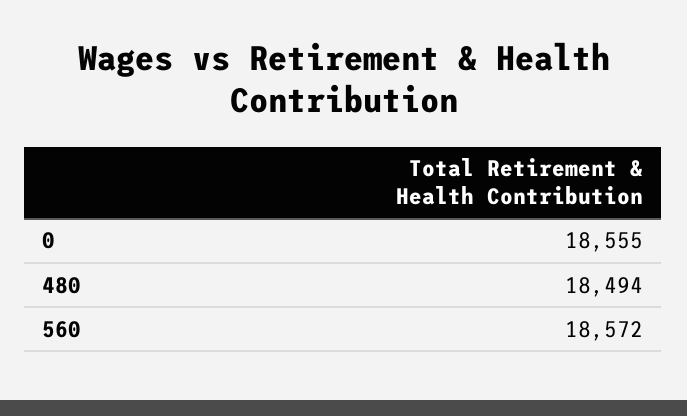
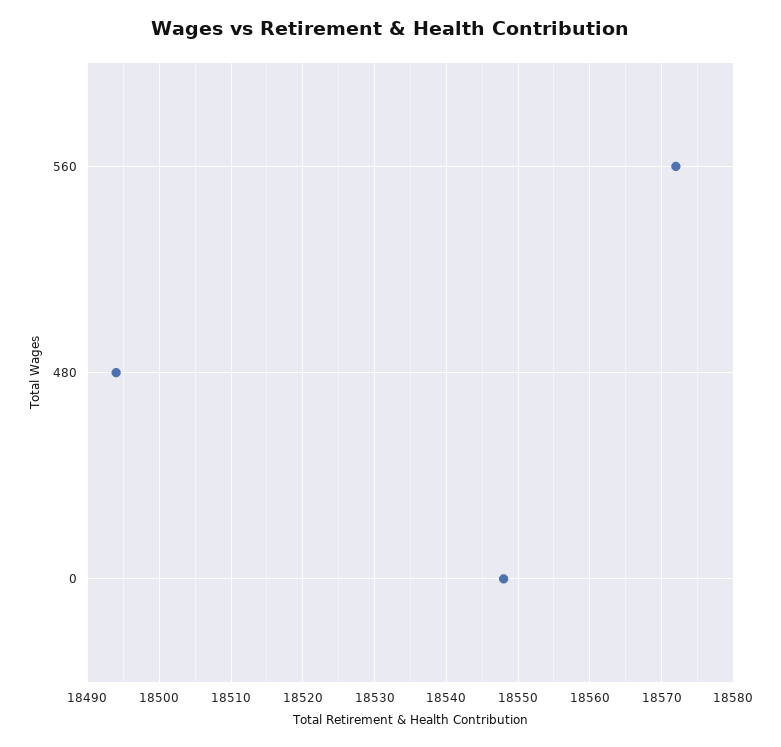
  {
-   "0": 18555,
+   "0": 18548,
    "480": 18494,
    "560": 18572
  }

